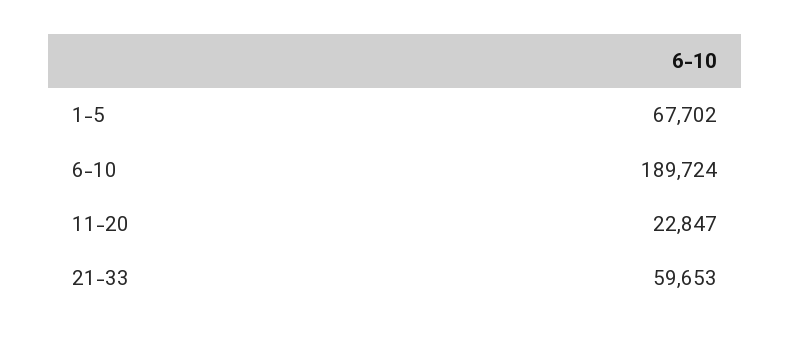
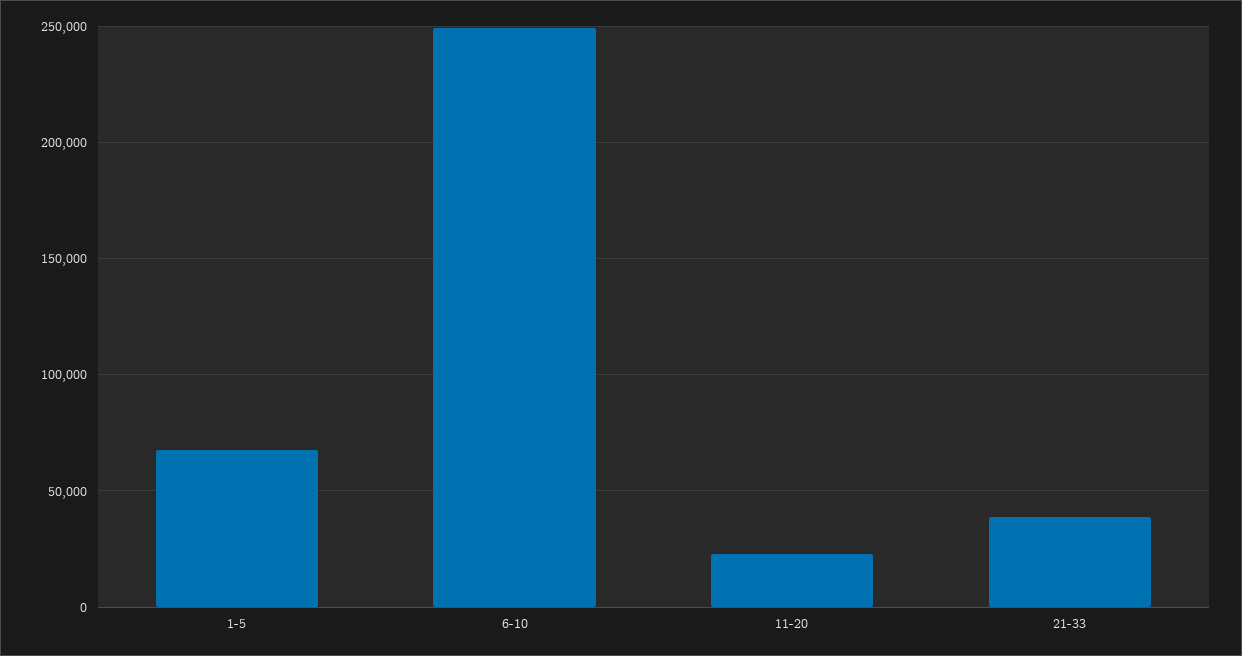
  {
    "1-5": 67702,
-   "6-10": 189724,
+   "6-10": 250000,
    "11-20": 22847,
-   "21-33": 59653
+   "21-33": 40000
  }

